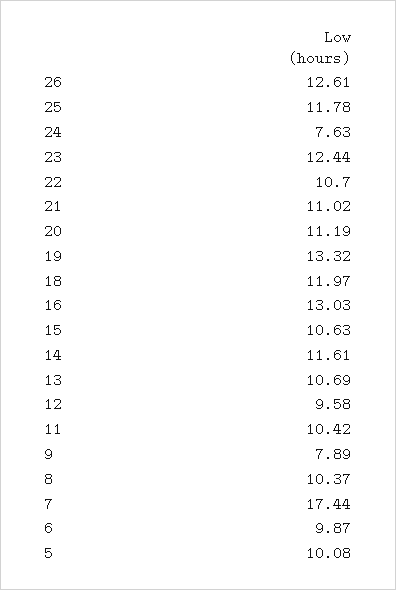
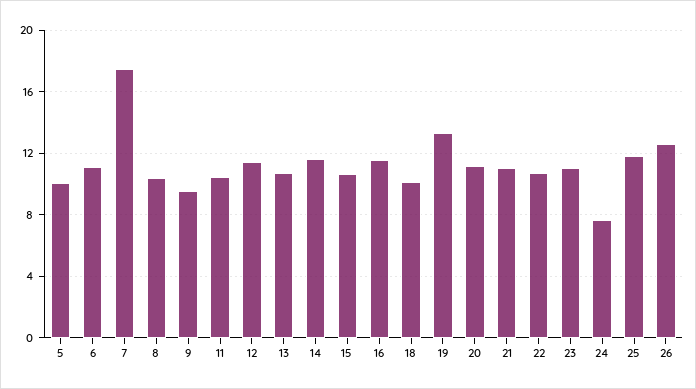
  {
    "26": 12.61,
    "25": 11.78,
    "24": 7.63,
-   "23": 12.44,
+   "23": 11,
    "22": 10.7,
    "21": 11.02,
    "20": 11.19,
    "19": 13.32,
-   "18": 11.97,
+   "18": 10,
-   "16": 13.03,
+   "16": 11.5,
    "15": 10.63,
    "14": 11.61,
    "13": 10.69,
-   "12": 9.58,
+   "12": 11.5,
    "11": 10.42,
-   "9": 7.89,
+   "9": 9.5,
    "8": 10.37,
    "7": 17.44,
-   "6": 9.87,
+   "6": 11,
    "5": 10.08
  }

